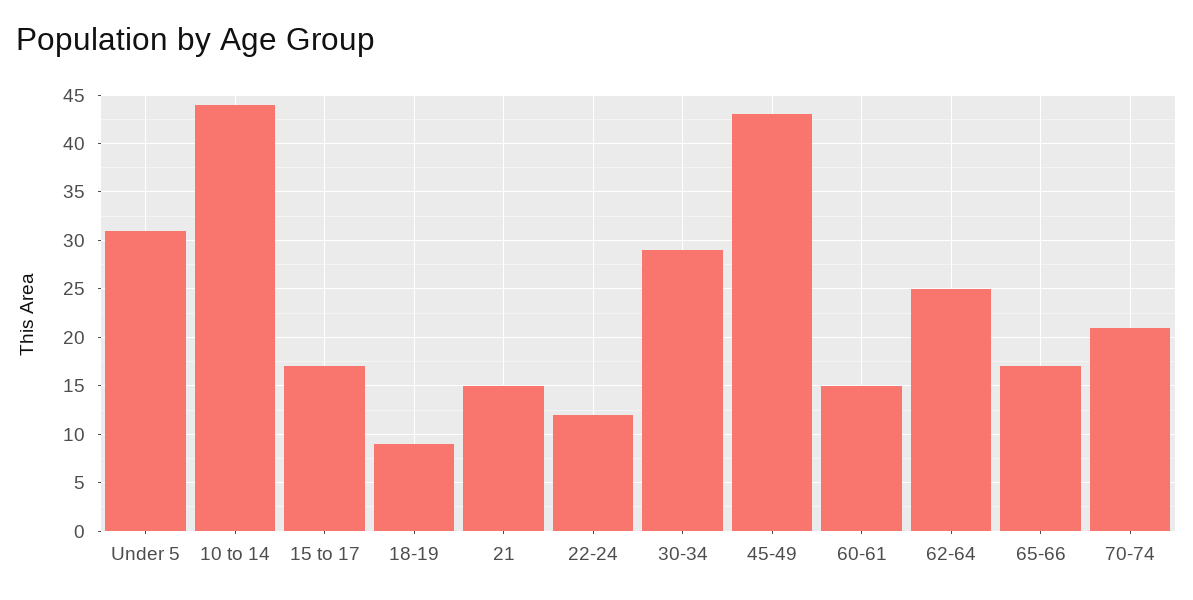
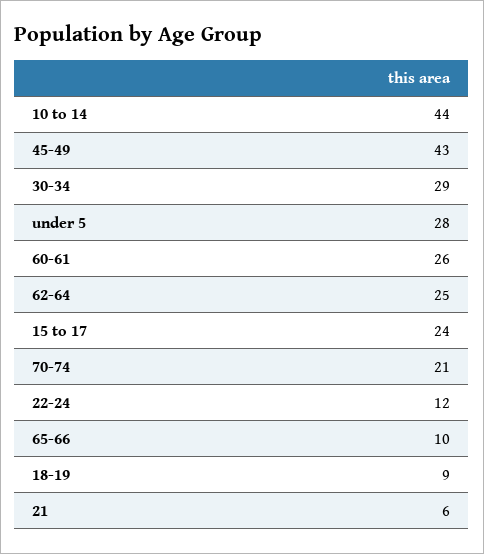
  {
-   "Under 5": 31,
+   "Under 5": 28,
    "10 to 14": 44,
-   "15 to 17": 17,
+   "15 to 17": 24,
    "18-19": 9,
-   "21": 15,
+   "21": 6,
    "22-24": 12,
    "30-34": 29,
    "45-49": 43,
-   "60-61": 15,
+   "60-61": 26,
    "62-64": 25,
-   "65-66": 17,
+   "65-66": 10,
    "70-74": 21
  }

